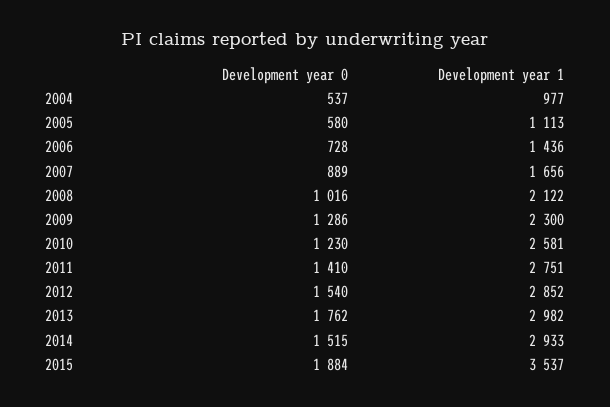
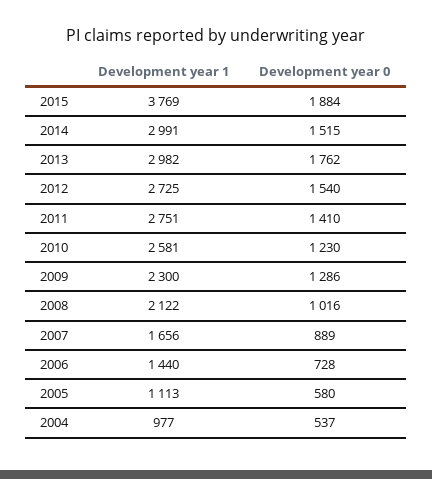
  {
    "Development year 0": {
      "2004": 537,
      "2005": 580,
      "2006": 728,
      "2007": 889,
      "2008": 1016,
      "2009": 1286,
      "2010": 1230,
      "2011": 1410,
      "2012": 1540,
      "2013": 1762,
      "2014": 1515,
      "2015": 1884
    },
    "Development year 1": {
      "2004": 977,
      "2005": 1113,
-     "2006": 1436,
+     "2006": 1440,
      "2007": 1656,
      "2008": 2122,
      "2009": 2300,
      "2010": 2581,
      "2011": 2751,
-     "2012": 2852,
+     "2012": 2725,
      "2013": 2982,
-     "2014": 2933,
+     "2014": 2991,
-     "2015": 3537
+     "2015": 3769
    }
  }

